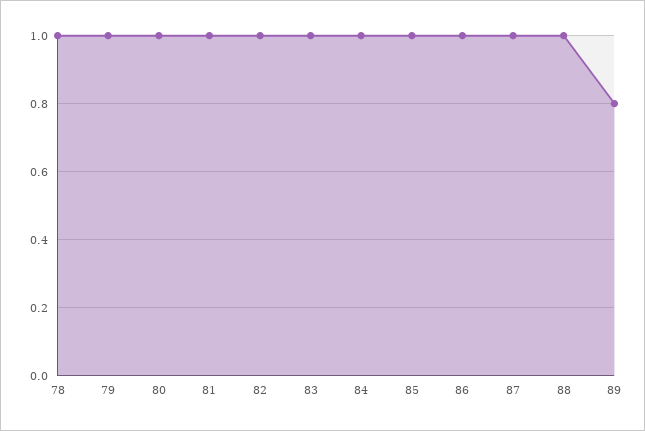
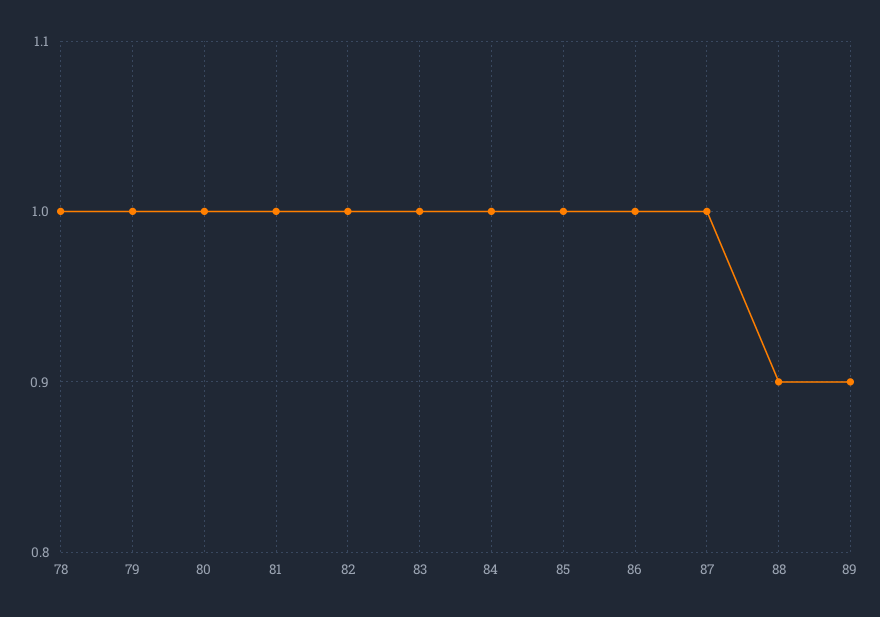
  {
    "78": 1,
    "79": 1,
    "80": 1,
    "81": 1,
    "82": 1,
    "83": 1,
    "84": 1,
    "85": 1,
    "86": 1,
    "87": 1,
-   "88": 1,
+   "88": 0.9,
-   "89": 0.8
+   "89": 0.9
  }

